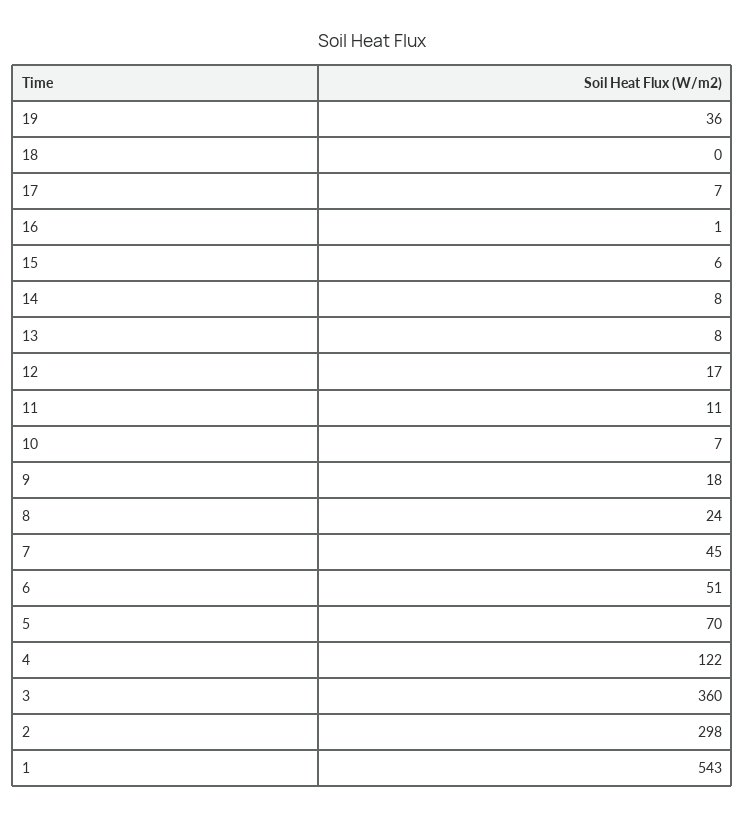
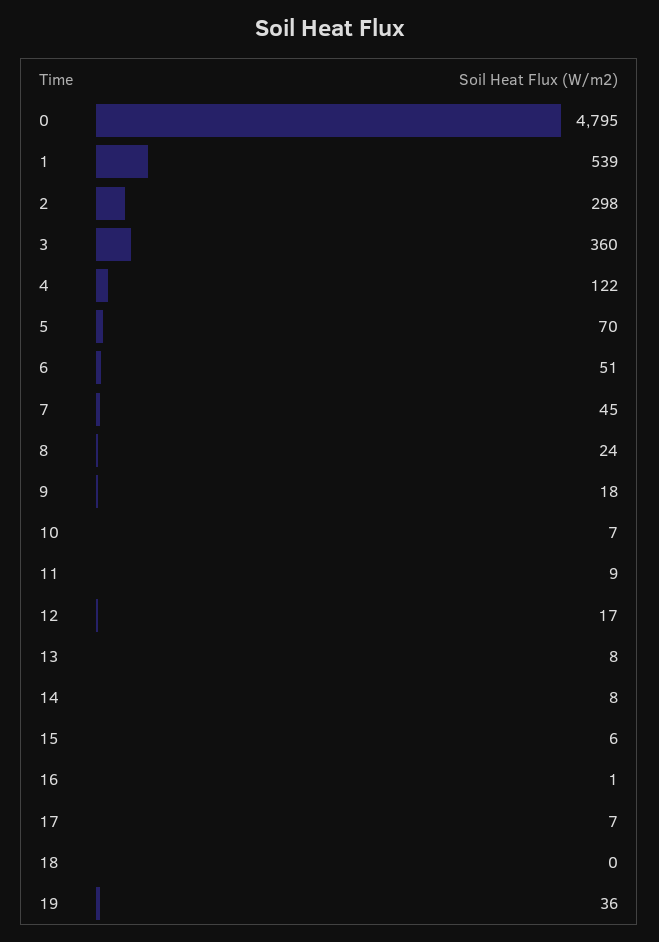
  {
    "19": 36,
    "18": 0,
    "17": 7,
    "16": 1,
    "15": 6,
    "14": 8,
    "13": 8,
    "12": 17,
-   "11": 11,
+   "11": 9,
    "10": 7,
    "9": 18,
    "8": 24,
    "7": 45,
    "6": 51,
    "5": 70,
    "4": 122,
    "3": 360,
    "2": 298,
-   "1": 543
+   "1": 539,
+   "0": 4795
  }

